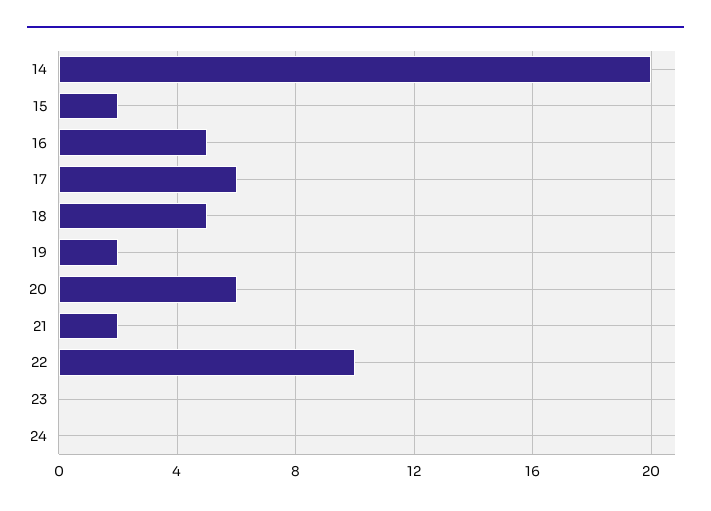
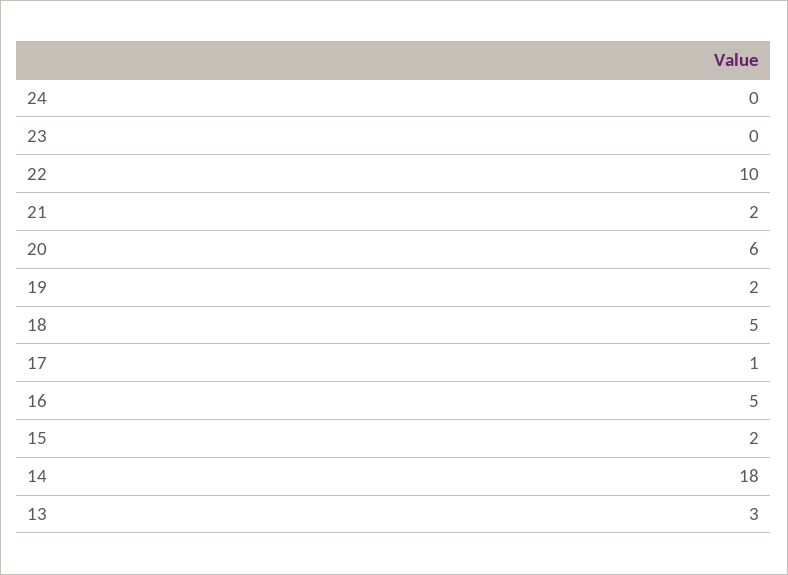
  {
-   "14": 20,
+   "14": 18,
    "15": 2,
    "16": 5,
-   "17": 6,
+   "17": 1,
    "18": 5,
    "19": 2,
    "20": 6,
    "21": 2,
    "22": 10,
    "23": 0,
-   "24": 0
+   "24": 0,
+   "13": 3
  }

